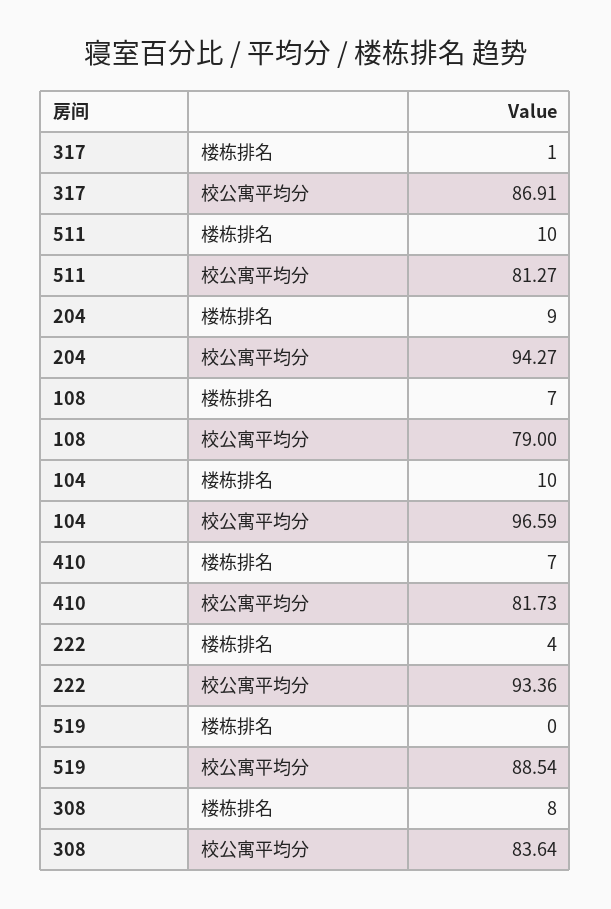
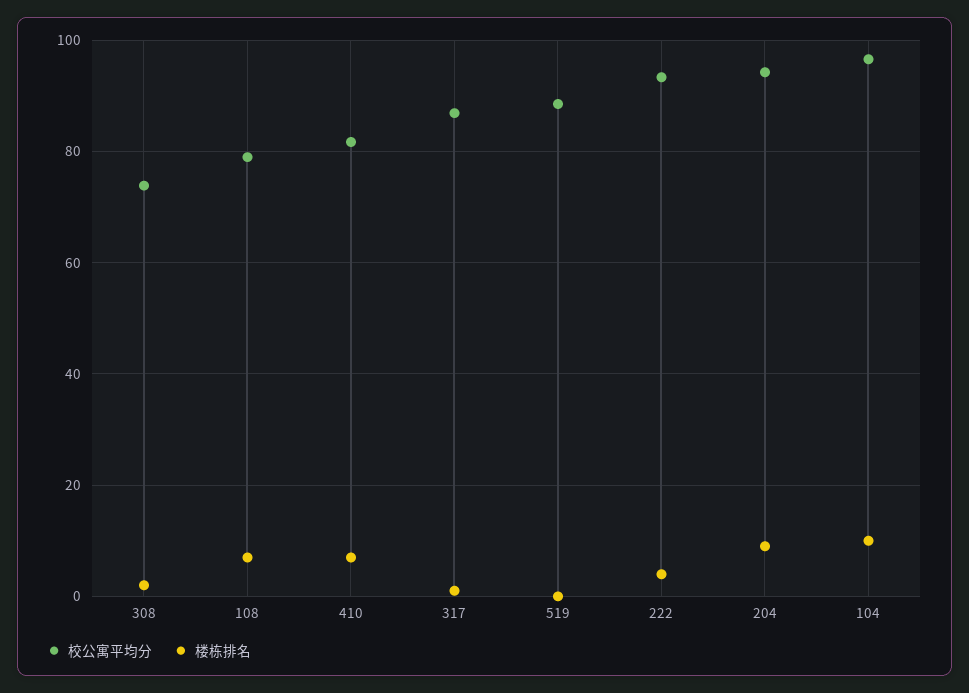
  {
    "楼栋排名": {
      "317": 1,
-     "511": 10,
      "204": 9,
      "108": 7,
      "104": 10,
      "410": 7,
      "222": 4,
      "519": 0,
-     "308": 8
+     "308": 2
    },
    "校公寓平均分": {
      "317": 86.91,
-     "511": 81.27,
      "204": 94.27,
      "108": 79,
      "104": 96.59,
      "410": 81.73,
      "222": 93.36,
      "519": 88.54,
-     "308": 83.64
+     "308": 74
    }
  }

